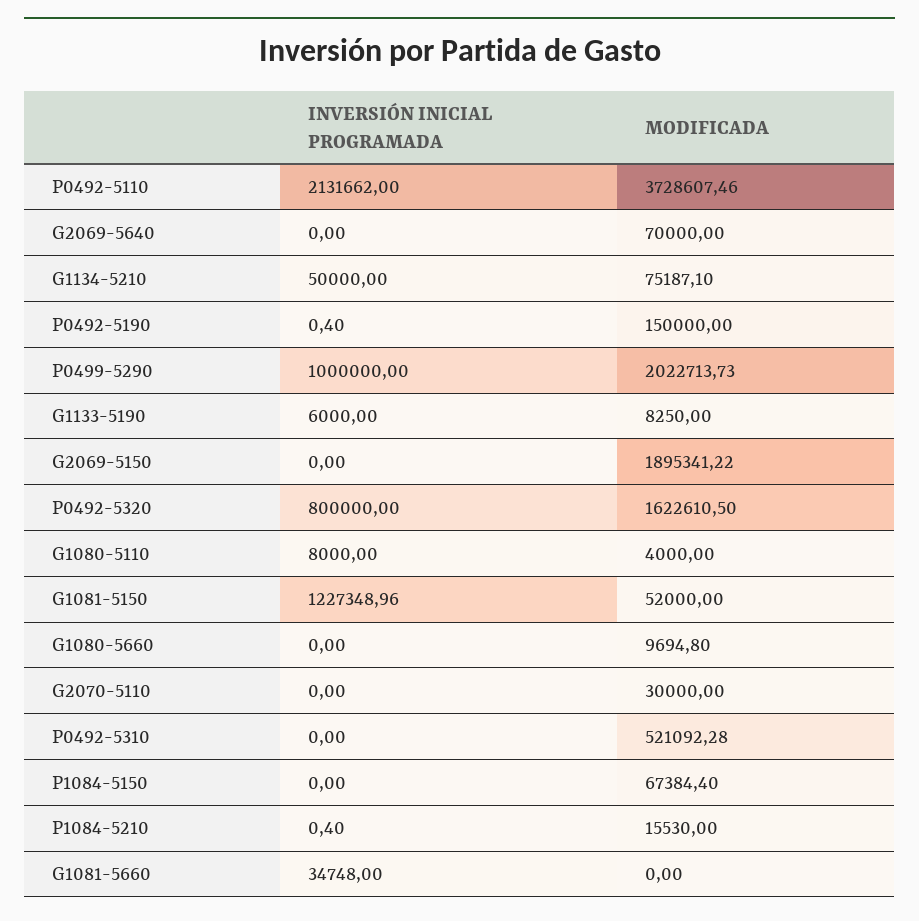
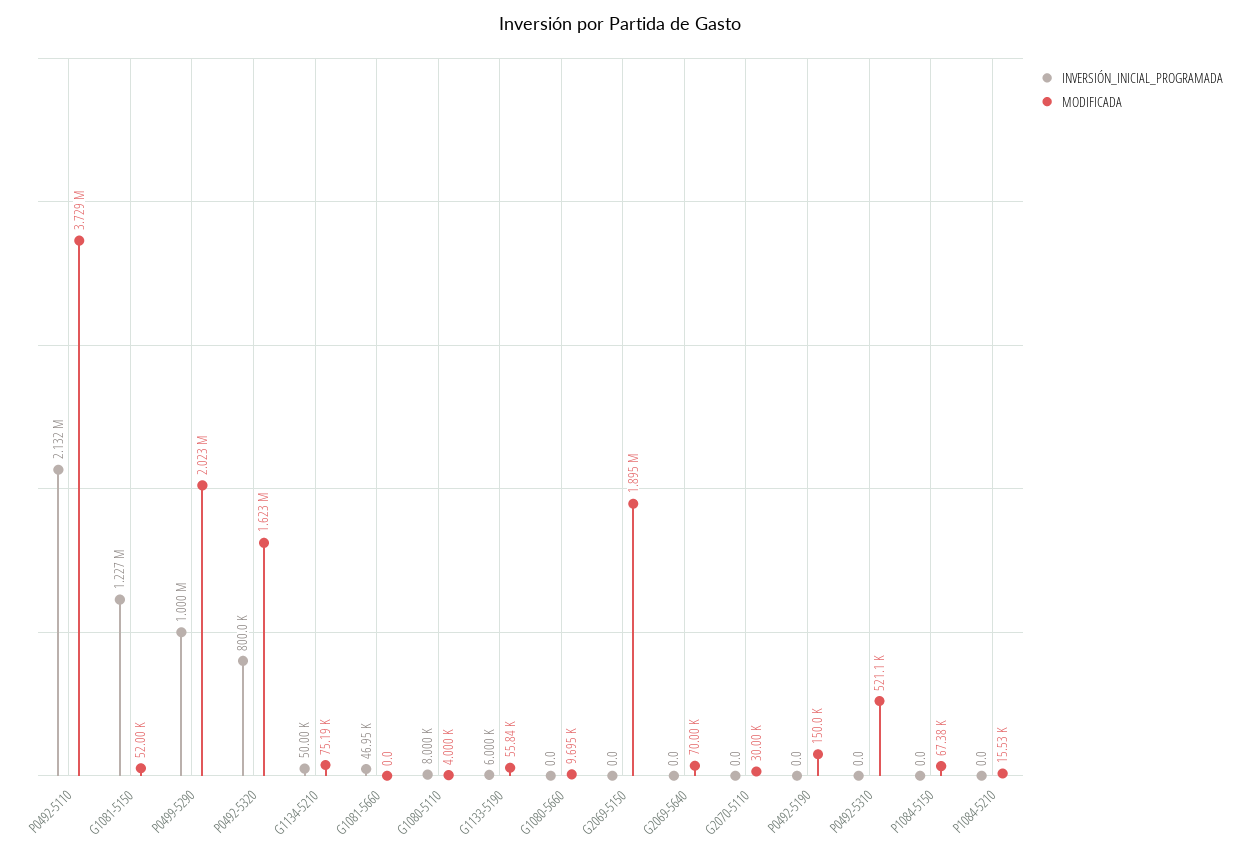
  {
    "INVERSIÓN INICIAL PROGRAMADA": {
      "P0492-5110": 2131662,
      "G2069-5640": 0,
      "G1134-5210": 50000,
-     "P0492-5190": 0.4,
+     "P0492-5190": 0,
      "P0499-5290": 1000000,
      "G1133-5190": 6000,
      "G2069-5150": 0,
      "P0492-5320": 800000,
      "G1080-5110": 8000,
      "G1081-5150": 1227348.96,
      "G1080-5660": 0,
      "G2070-5110": 0,
      "P0492-5310": 0,
      "P1084-5150": 0,
-     "P1084-5210": 0.4,
+     "P1084-5210": 0,
-     "G1081-5660": 34748
+     "G1081-5660": 46950
    },
    "MODIFICADA": {
      "P0492-5110": 3728607.46,
      "G2069-5640": 70000,
      "G1134-5210": 75187.1,
      "P0492-5190": 150000,
      "P0499-5290": 2022713.73,
-     "G1133-5190": 8250,
+     "G1133-5190": 55840,
      "G2069-5150": 1895341.22,
      "P0492-5320": 1622610.5,
      "G1080-5110": 4000,
      "G1081-5150": 52000,
      "G1080-5660": 9694.8,
      "G2070-5110": 30000,
      "P0492-5310": 521092.28,
      "P1084-5150": 67384.4,
      "P1084-5210": 15530,
      "G1081-5660": 0
    }
  }

